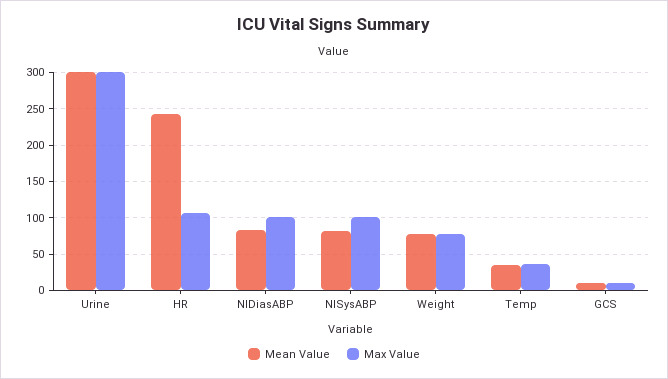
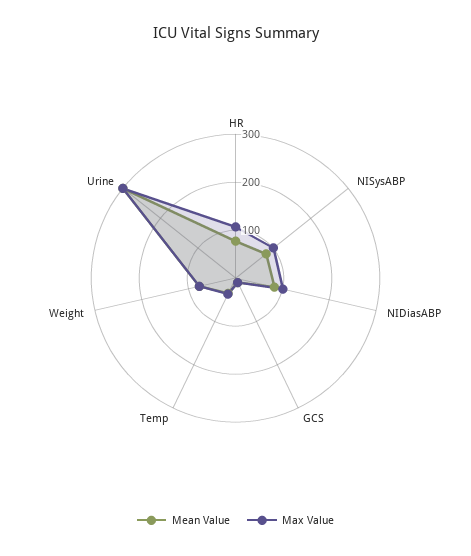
  {
    "Mean Value": {
      "Urine": 300,
-     "HR": 240,
+     "HR": 80,
      "NIDiasABP": 80,
      "NISysABP": 80,
      "Weight": 80,
      "Temp": 40,
      "GCS": 10
    },
    "Max Value": {
      "Urine": 300,
      "HR": 110,
      "NIDiasABP": 100,
      "NISysABP": 100,
      "Weight": 80,
      "Temp": 40,
      "GCS": 10
    }
  }

